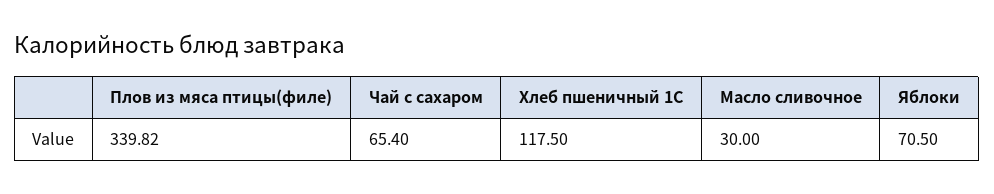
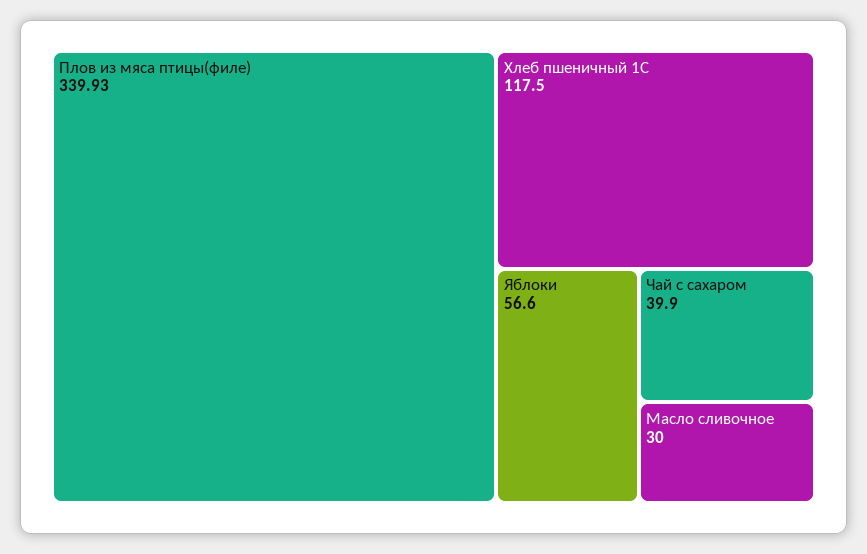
  {
-   "Плов из мяса птицы(филе)": 339.82,
+   "Плов из мяса птицы(филе)": 339.93,
-   "Чай с сахаром": 65.4,
+   "Чай с сахаром": 39.9,
    "Хлеб пшеничный 1С": 117.5,
    "Масло сливочное": 30,
-   "Яблоки": 70.5
+   "Яблоки": 56.6
  }

